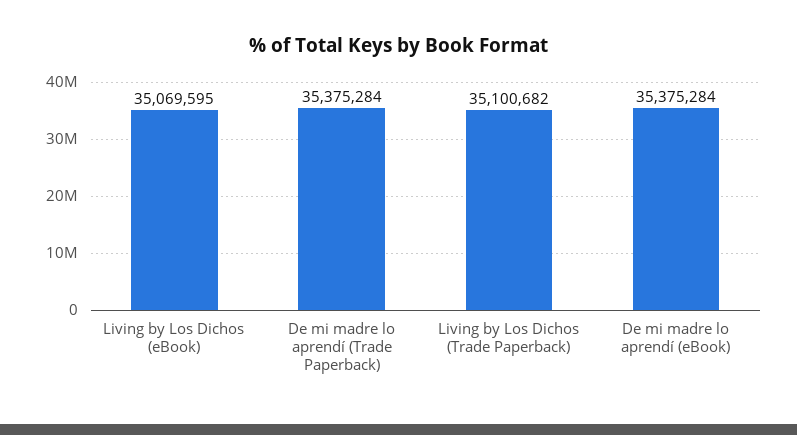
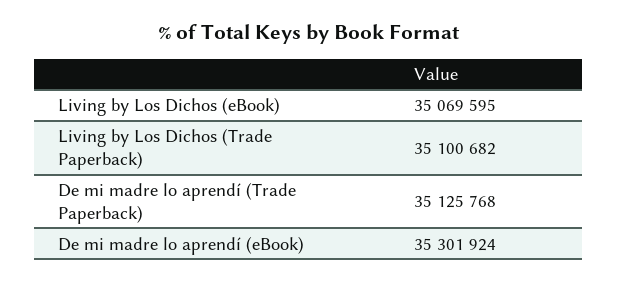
  {
    "Living by Los Dichos (eBook)": 35069595,
-   "De mi madre lo aprendí (Trade Paperback)": 35375284,
+   "De mi madre lo aprendí (Trade Paperback)": 35125768,
    "Living by Los Dichos (Trade Paperback)": 35100682,
-   "De mi madre lo aprendí (eBook)": 35375284
+   "De mi madre lo aprendí (eBook)": 35301924
  }

